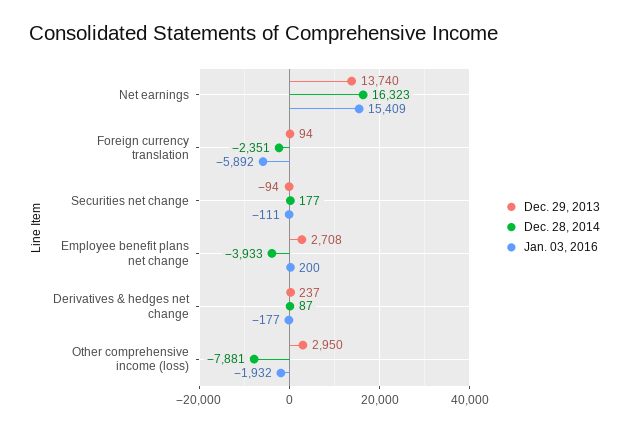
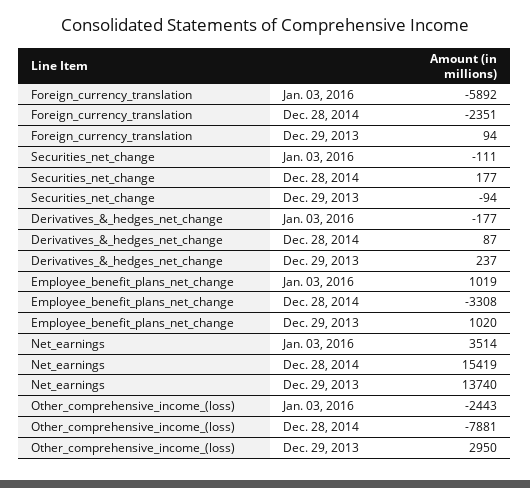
  {
    "Dec. 29, 2013": {
      "Net earnings": 13740,
      "Foreign currency translation": 94,
      "Securities net change": -94,
-     "Employee benefit plans net change": 2708,
+     "Employee benefit plans net change": 1020,
      "Derivatives & hedges net change": 237,
      "Other comprehensive income (loss)": 2950
    },
    "Dec. 28, 2014": {
-     "Net earnings": 16323,
+     "Net earnings": 15419,
      "Foreign currency translation": -2351,
      "Securities net change": 177,
-     "Employee benefit plans net change": -3933,
+     "Employee benefit plans net change": -3308,
      "Derivatives & hedges net change": 87,
      "Other comprehensive income (loss)": -7881
    },
    "Jan. 03, 2016": {
-     "Net earnings": 15409,
+     "Net earnings": 3514,
      "Foreign currency translation": -5892,
      "Securities net change": -111,
-     "Employee benefit plans net change": 200,
+     "Employee benefit plans net change": 1019,
      "Derivatives & hedges net change": -177,
-     "Other comprehensive income (loss)": -1932
+     "Other comprehensive income (loss)": -2443
    }
  }

